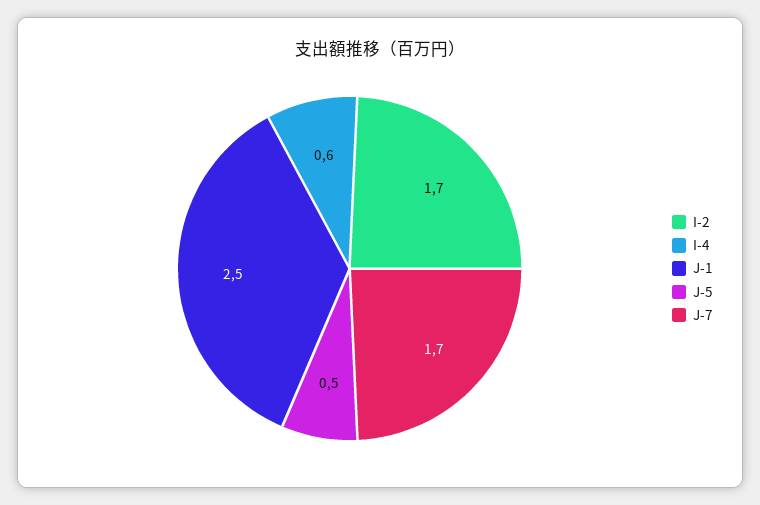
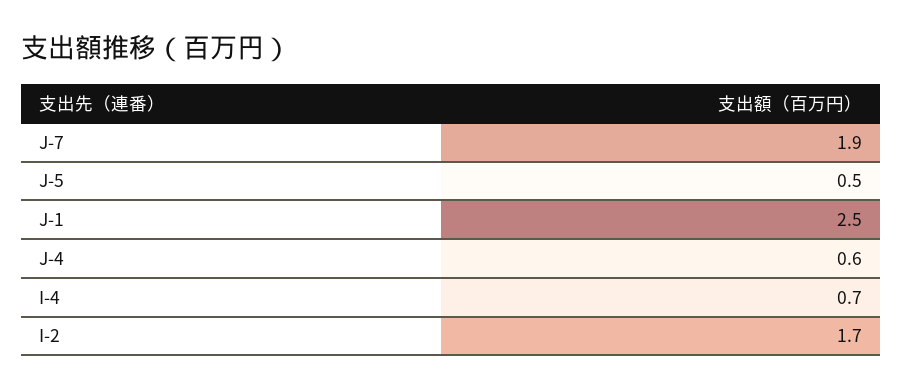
  {
    "I-2": 1.7,
-   "I-4": 0.6,
+   "I-4": 0.7,
    "J-1": 2.5,
    "J-5": 0.5,
-   "J-7": 1.7
+   "J-7": 1.9,
+   "J-4": 0.6
  }

